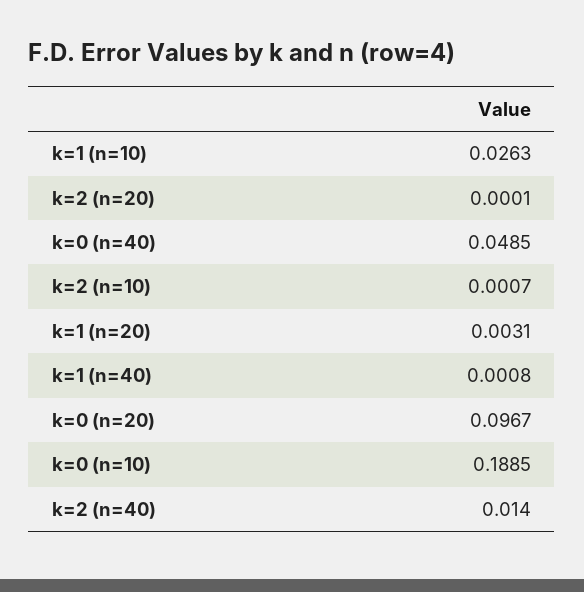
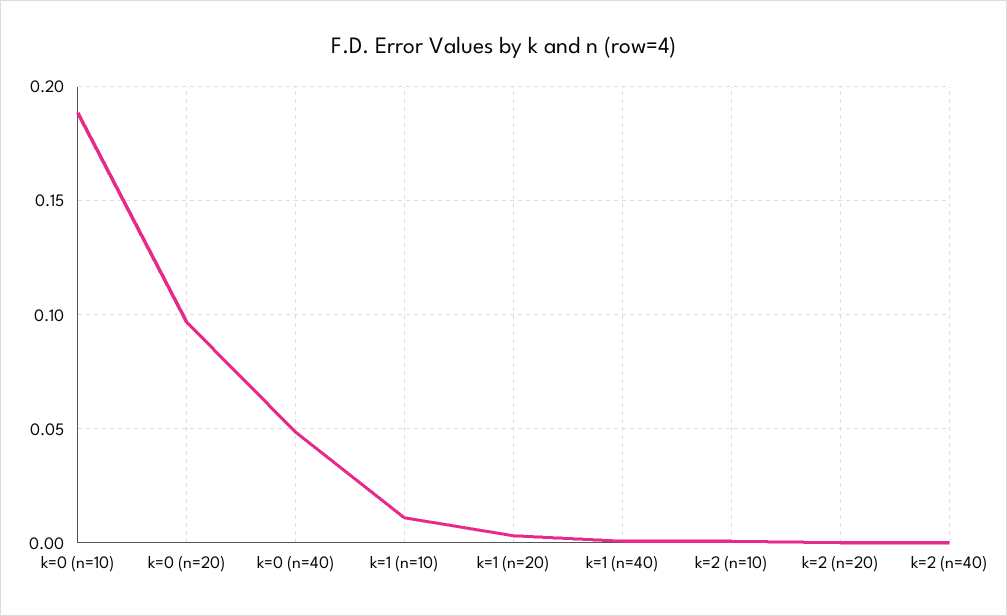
  {
-   "k=1 (n=10)": 0.0263,
+   "k=1 (n=10)": 0.01,
    "k=2 (n=20)": 0.0001,
    "k=0 (n=40)": 0.0485,
    "k=2 (n=10)": 0.0007,
    "k=1 (n=20)": 0.0031,
    "k=1 (n=40)": 0.0008,
    "k=0 (n=20)": 0.0967,
    "k=0 (n=10)": 0.1885,
-   "k=2 (n=40)": 0.014
+   "k=2 (n=40)": 0
  }

